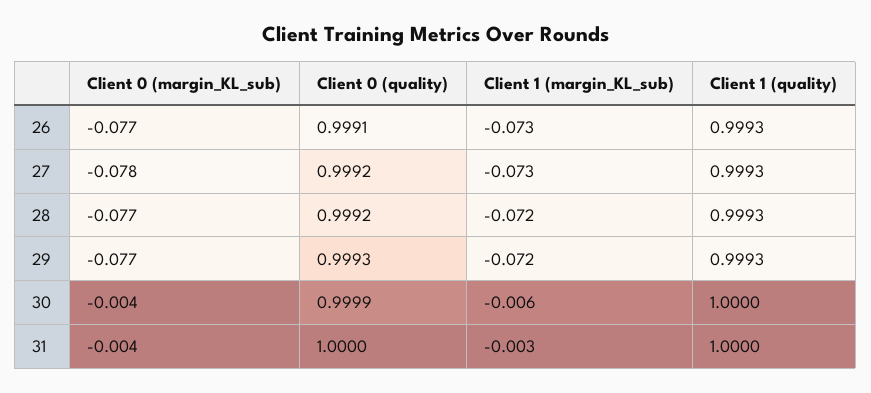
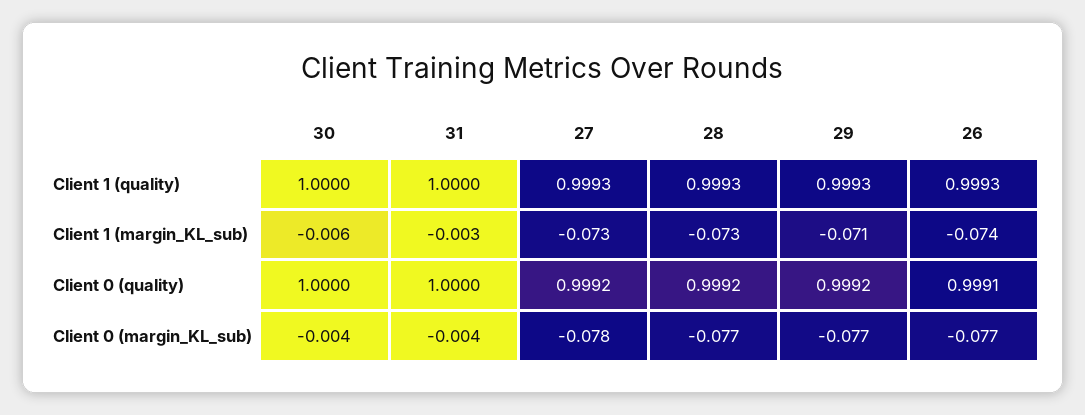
  {
    "Client 0 (margin_KL_sub)": {
      "26": -0.077,
      "27": -0.078,
      "28": -0.077,
      "29": -0.077,
      "30": -0.004,
      "31": -0.004
    },
    "Client 0 (quality)": {
      "26": 0.9991,
      "27": 0.9992,
      "28": 0.9992,
-     "29": 0.9993,
+     "29": 0.9992,
-     "30": 0.9999,
+     "30": 1,
      "31": 1
    },
    "Client 1 (margin_KL_sub)": {
-     "26": -0.073,
+     "26": -0.074,
      "27": -0.073,
-     "28": -0.072,
+     "28": -0.073,
-     "29": -0.072,
+     "29": -0.071,
      "30": -0.006,
      "31": -0.003
    },
    "Client 1 (quality)": {
      "26": 0.9993,
      "27": 0.9993,
      "28": 0.9993,
      "29": 0.9993,
      "30": 1,
      "31": 1
    }
  }

